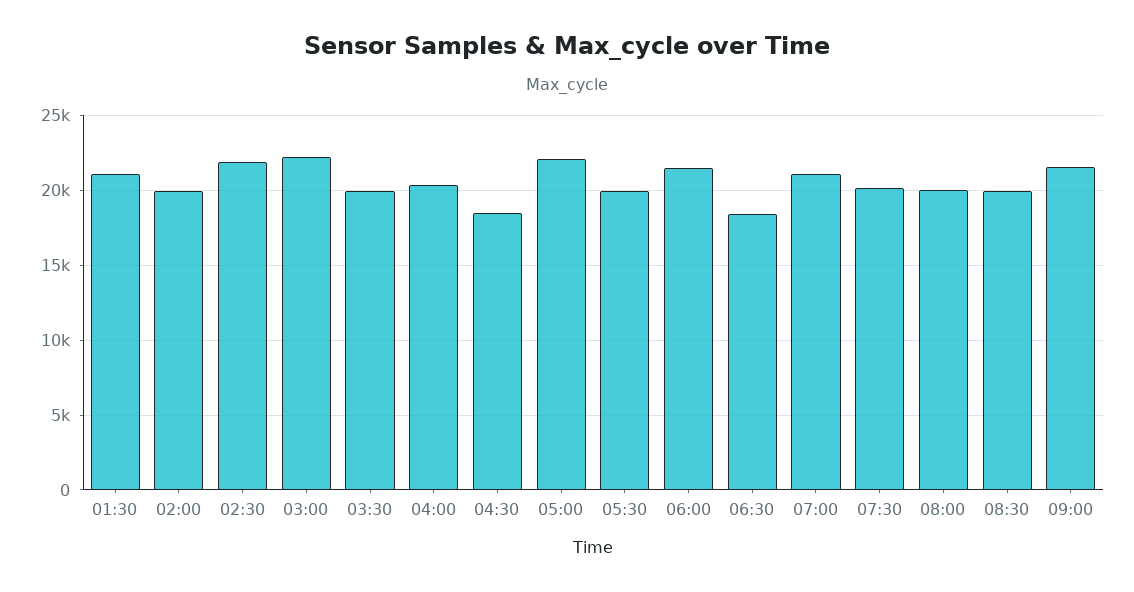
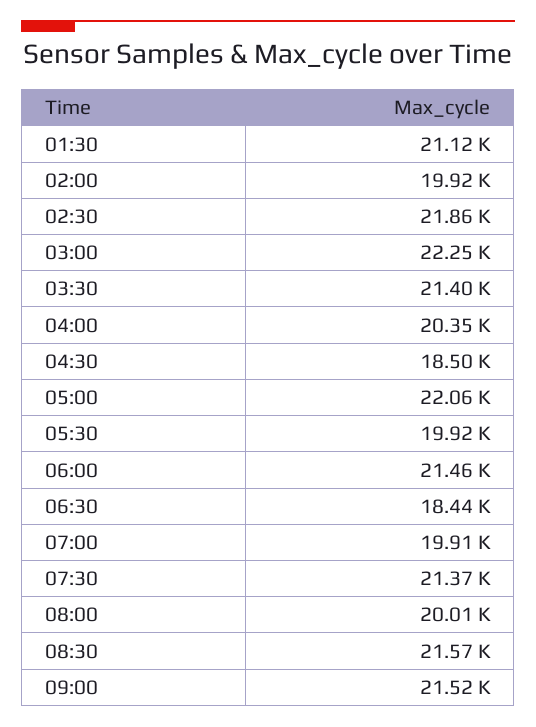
  {
    "01:30": 21120,
    "02:00": 19920,
    "02:30": 21860,
    "03:00": 22250,
-   "03:30": 20000,
+   "03:30": 21400,
    "04:00": 20350,
    "04:30": 18500,
    "05:00": 22060,
    "05:30": 19920,
    "06:00": 21460,
    "06:30": 18440,
-   "07:00": 21000,
+   "07:00": 19910,
-   "07:30": 20000,
+   "07:30": 21370,
    "08:00": 20010,
-   "08:30": 20000,
+   "08:30": 21570,
    "09:00": 21520
  }

